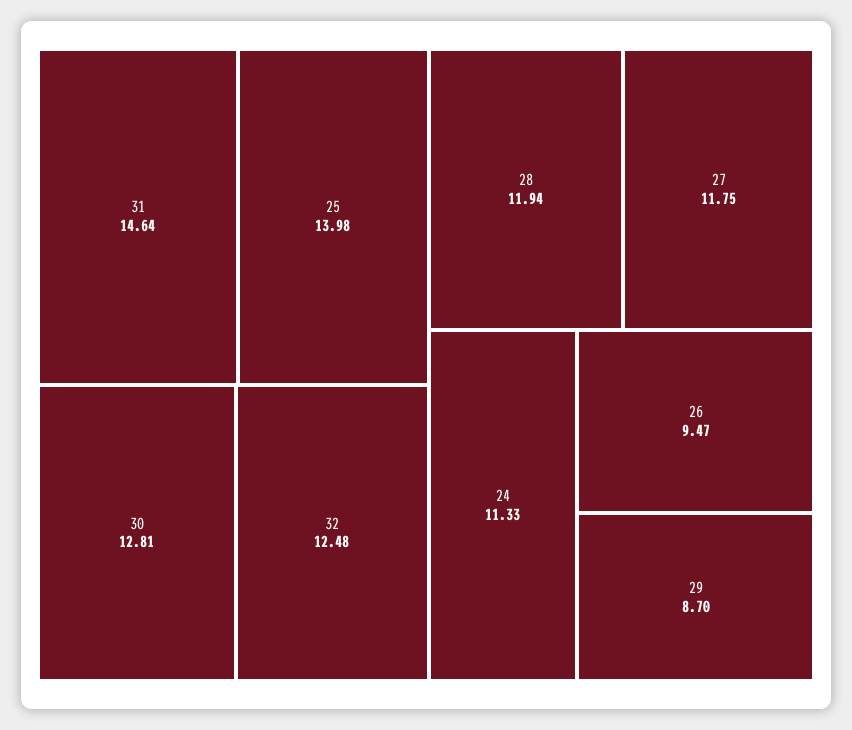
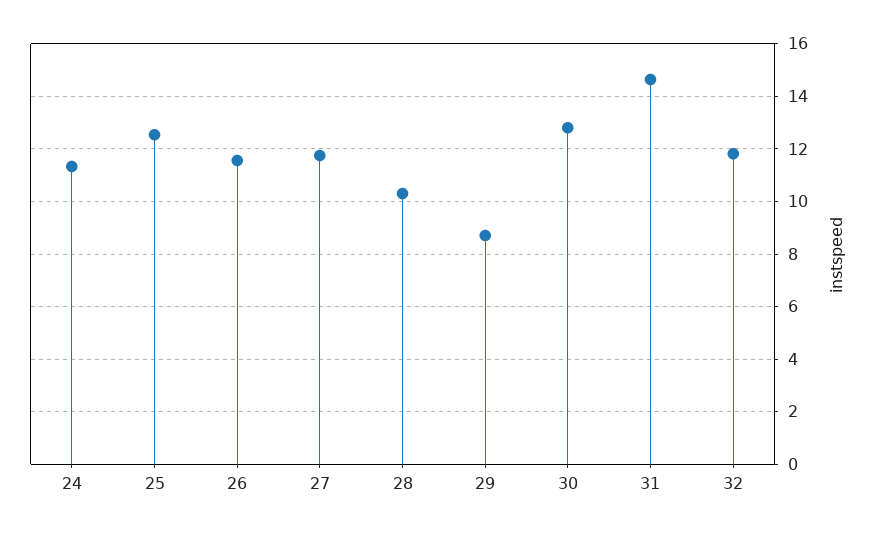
  {
    "31": 14.64,
-   "25": 13.98,
+   "25": 12.5,
    "30": 12.81,
-   "32": 12.48,
+   "32": 11.75,
-   "28": 11.94,
+   "28": 10.25,
    "27": 11.75,
    "24": 11.33,
-   "26": 9.47,
+   "26": 11.5,
    "29": 8.7
  }

